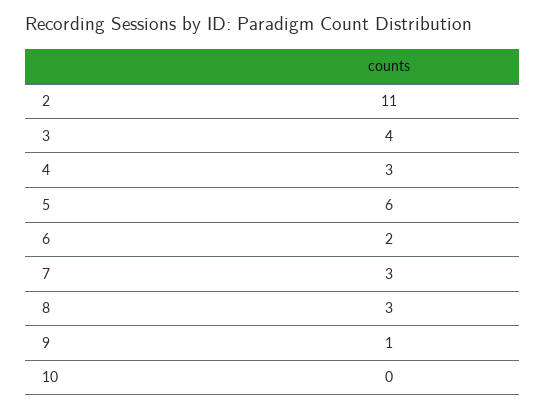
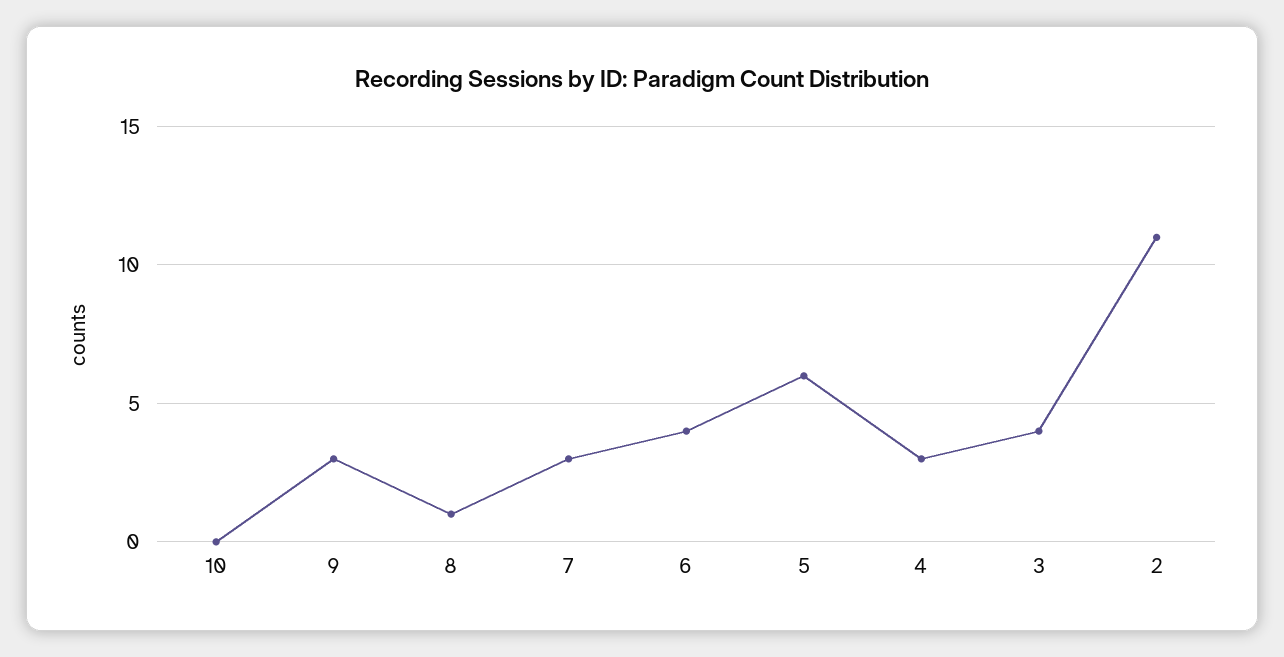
  {
    "2": 11,
    "3": 4,
    "4": 3,
    "5": 6,
-   "6": 2,
+   "6": 4,
    "7": 3,
-   "8": 3,
+   "8": 1,
-   "9": 1,
+   "9": 3,
    "10": 0
  }

